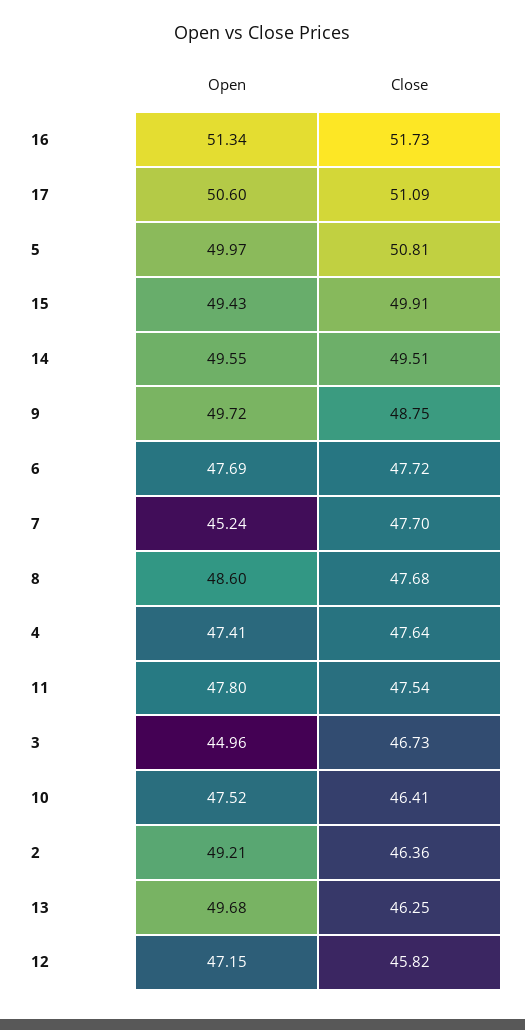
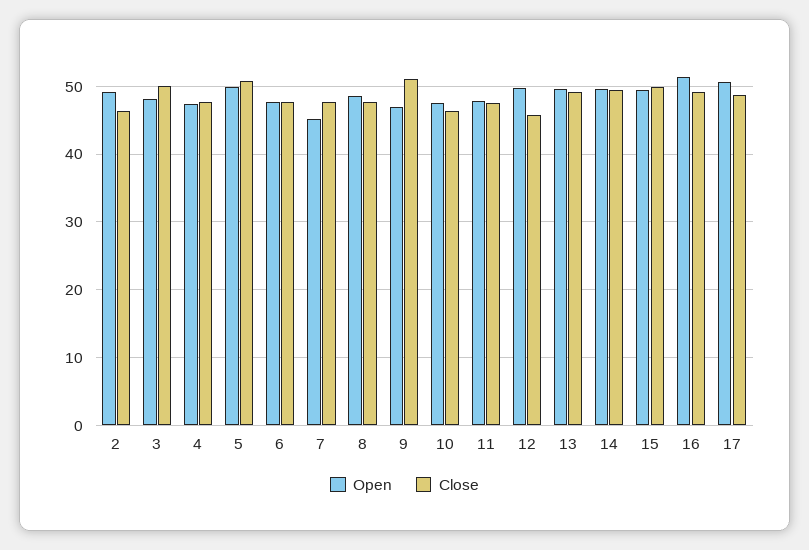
  {
    "Open": {
      "16": 51.34,
      "17": 50.6,
      "5": 49.97,
      "15": 49.43,
      "14": 49.55,
-     "9": 49.72,
+     "9": 47,
      "6": 47.69,
      "7": 45.24,
      "8": 48.6,
      "4": 47.41,
      "11": 47.8,
-     "3": 44.96,
+     "3": 48,
      "10": 47.52,
      "2": 49.21,
      "13": 49.68,
-     "12": 47.15
+     "12": 50
    },
    "Close": {
-     "16": 51.73,
+     "16": 49,
-     "17": 51.09,
+     "17": 49,
      "5": 50.81,
      "15": 49.91,
      "14": 49.51,
-     "9": 48.75,
+     "9": 51,
      "6": 47.72,
      "7": 47.7,
      "8": 47.68,
      "4": 47.64,
      "11": 47.54,
-     "3": 46.73,
+     "3": 50,
      "10": 46.41,
      "2": 46.36,
-     "13": 46.25,
+     "13": 49,
      "12": 45.82
    }
  }

